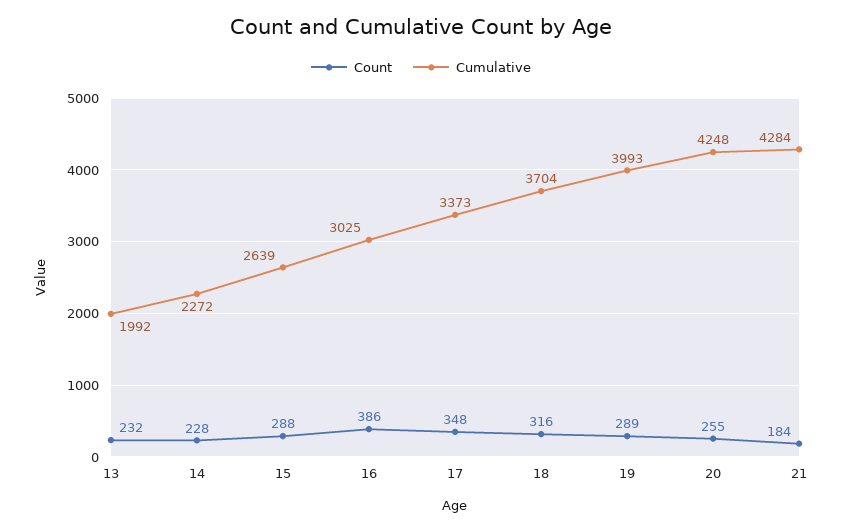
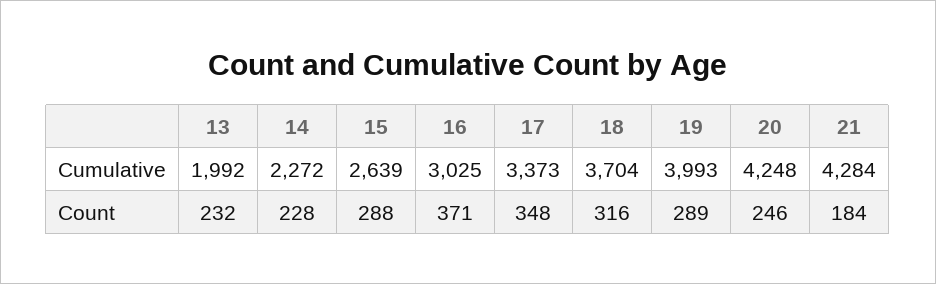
  {
    "Count": {
      "13": 232,
      "14": 228,
      "15": 288,
-     "16": 386,
+     "16": 371,
      "17": 348,
      "18": 316,
      "19": 289,
-     "20": 255,
+     "20": 246,
      "21": 184
    },
    "Cumulative": {
      "13": 1992,
      "14": 2272,
      "15": 2639,
      "16": 3025,
      "17": 3373,
      "18": 3704,
      "19": 3993,
      "20": 4248,
      "21": 4284
    }
  }

